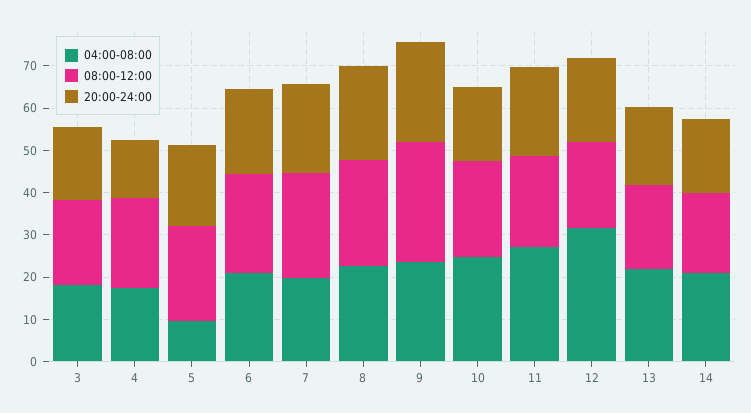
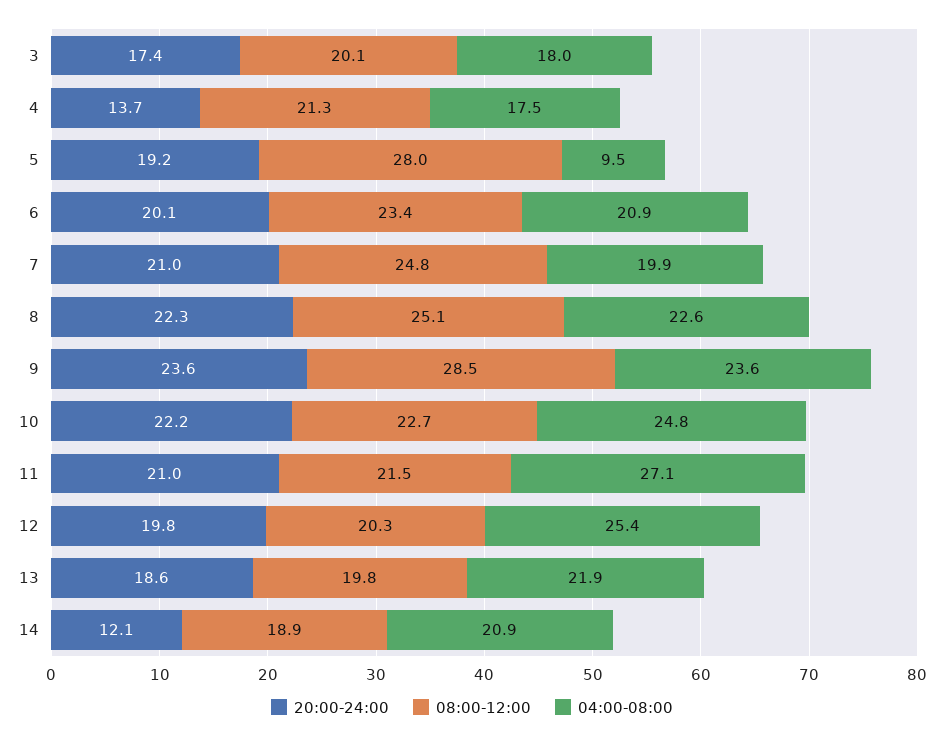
  {
    "04:00-08:00": {
      "3": 18,
      "4": 17.5,
      "5": 9.5,
      "6": 20.9,
      "7": 19.9,
      "8": 22.6,
      "9": 23.6,
      "10": 24.8,
      "11": 27.1,
-     "12": 32,
+     "12": 25.4,
      "13": 21.9,
      "14": 20.9
    },
    "08:00-12:00": {
      "3": 20.1,
      "4": 21.3,
-     "5": 22,
+     "5": 28,
      "6": 23.4,
      "7": 24.8,
      "8": 25.1,
      "9": 28.5,
      "10": 22.7,
      "11": 21.5,
      "12": 20.3,
      "13": 19.8,
      "14": 18.9
    },
    "20:00-24:00": {
      "3": 17.4,
      "4": 13.7,
      "5": 19.2,
      "6": 20.1,
      "7": 21,
      "8": 22.3,
      "9": 23.6,
-     "10": 18,
+     "10": 22.2,
      "11": 21,
      "12": 19.8,
      "13": 18.6,
-     "14": 18
+     "14": 12.1
    }
  }

